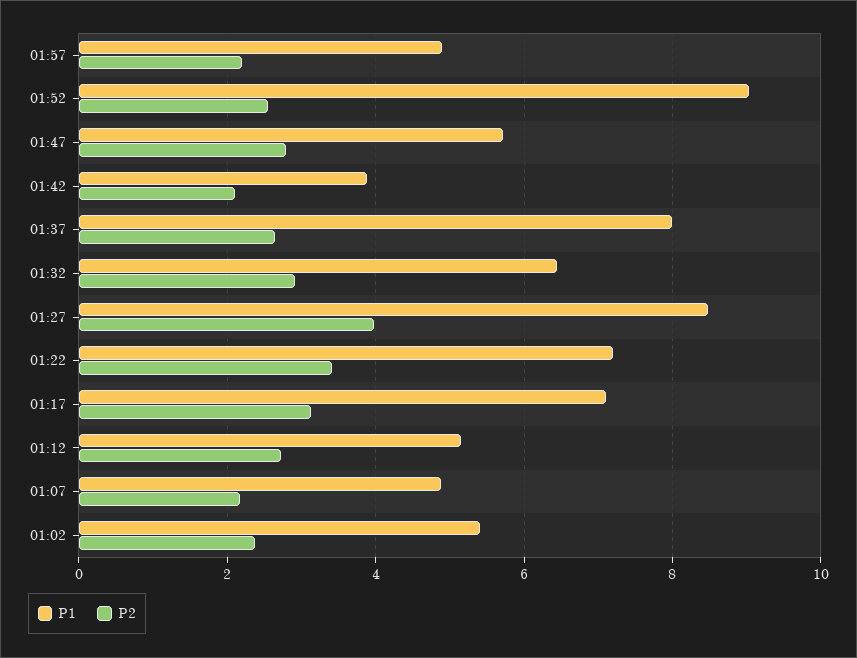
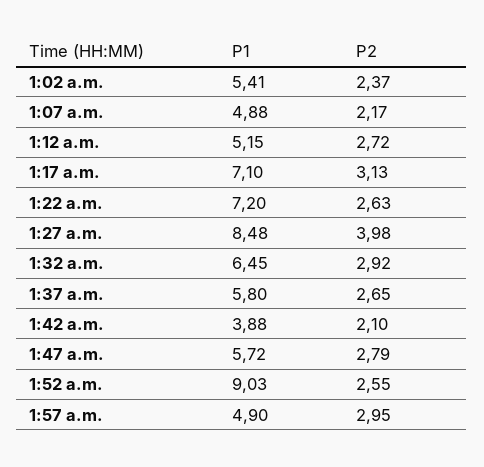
  {
    "P1": {
      "01:57": 4.9,
      "01:52": 9.03,
      "01:47": 5.72,
      "01:42": 3.88,
-     "01:37": 8,
+     "01:37": 5.8,
      "01:32": 6.45,
      "01:27": 8.48,
      "01:22": 7.2,
      "01:17": 7.1,
      "01:12": 5.15,
      "01:07": 4.88,
      "01:02": 5.41
    },
    "P2": {
-     "01:57": 2.2,
+     "01:57": 2.95,
      "01:52": 2.55,
      "01:47": 2.79,
      "01:42": 2.1,
      "01:37": 2.65,
      "01:32": 2.92,
      "01:27": 3.98,
-     "01:22": 3.4,
+     "01:22": 2.63,
      "01:17": 3.13,
      "01:12": 2.72,
      "01:07": 2.17,
      "01:02": 2.37
    }
  }

